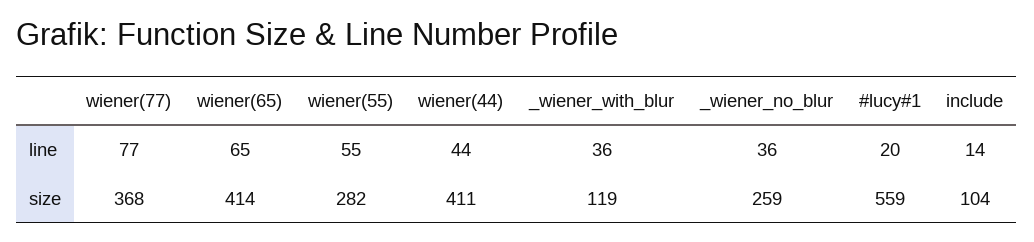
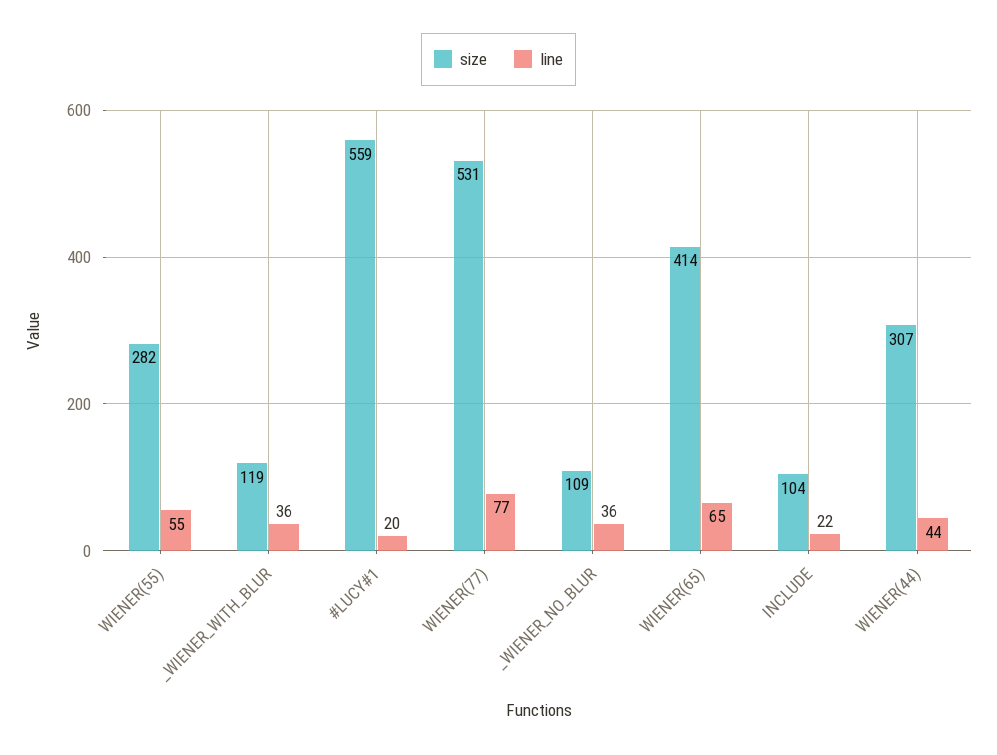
  {
    "line": {
      "wiener(77)": 77,
      "wiener(65)": 65,
      "wiener(55)": 55,
      "wiener(44)": 44,
      "_wiener_with_blur": 36,
      "_wiener_no_blur": 36,
      "#lucy#1": 20,
-     "include": 14
+     "include": 22
    },
    "size": {
-     "wiener(77)": 368,
+     "wiener(77)": 531,
      "wiener(65)": 414,
      "wiener(55)": 282,
-     "wiener(44)": 411,
+     "wiener(44)": 307,
      "_wiener_with_blur": 119,
-     "_wiener_no_blur": 259,
+     "_wiener_no_blur": 109,
      "#lucy#1": 559,
      "include": 104
    }
  }

